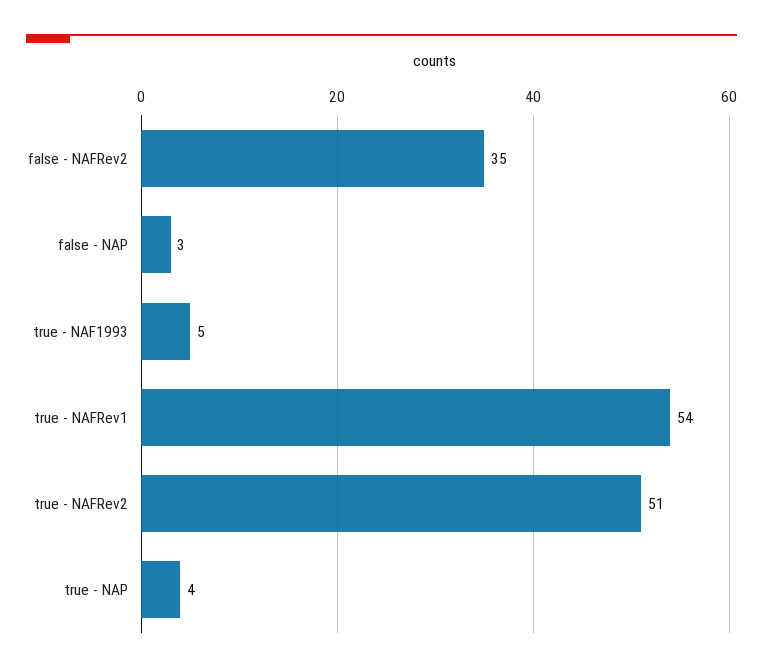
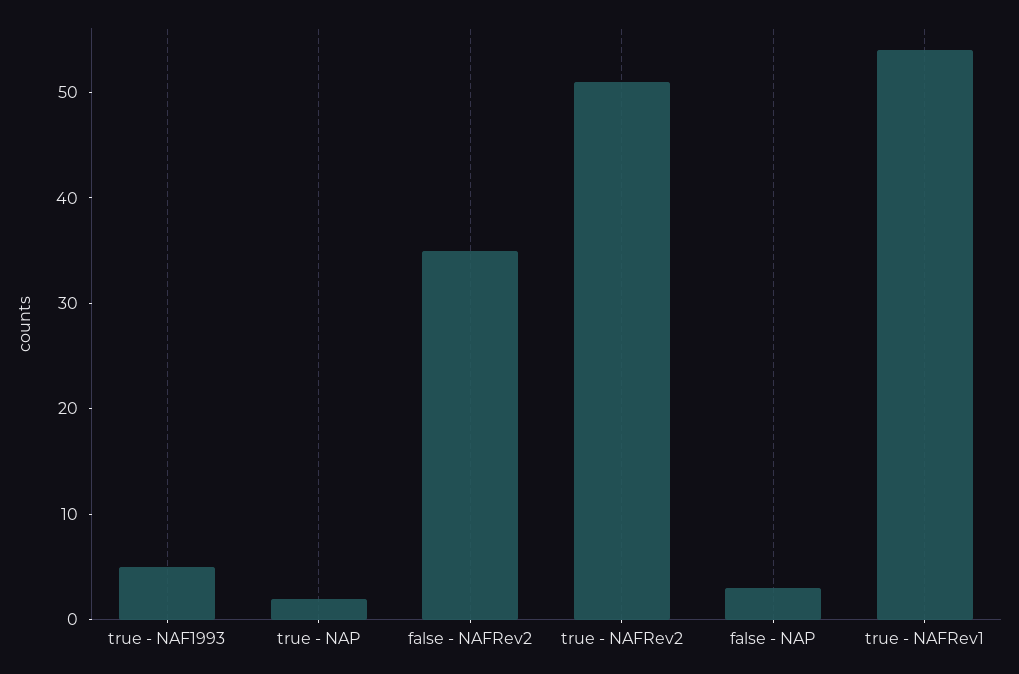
  {
    "false - NAFRev2": 35,
    "false - NAP": 3,
    "true - NAF1993": 5,
    "true - NAFRev1": 54,
    "true - NAFRev2": 51,
-   "true - NAP": 4
+   "true - NAP": 2
  }

